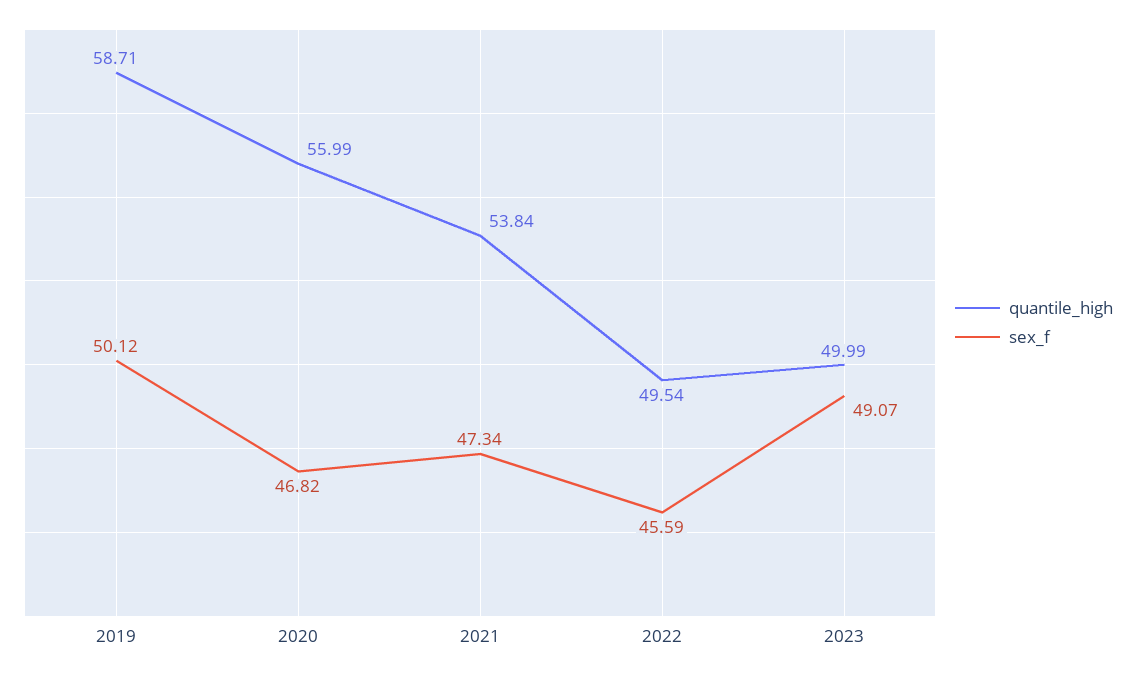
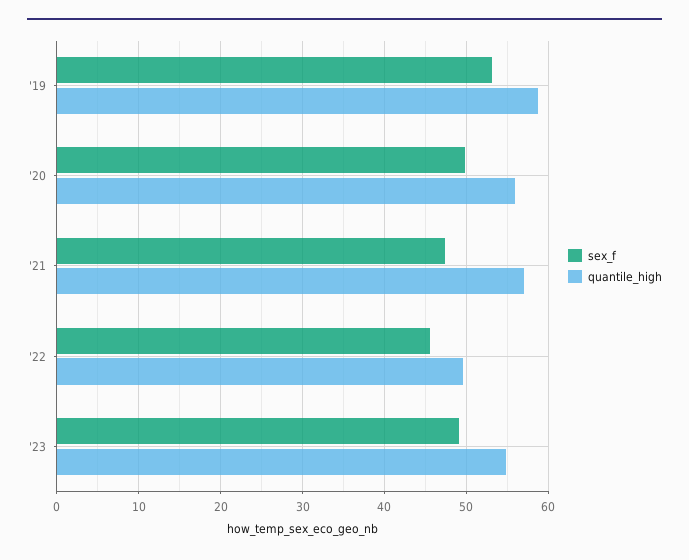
  {
    "quantile_high": {
      "2019": 58.71,
      "2020": 55.99,
-     "2021": 53.84,
+     "2021": 57,
      "2022": 49.54,
-     "2023": 49.99
+     "2023": 55
    },
    "sex_f": {
-     "2019": 50.12,
+     "2019": 53,
-     "2020": 46.82,
+     "2020": 50,
      "2021": 47.34,
      "2022": 45.59,
      "2023": 49.07
    }
  }

